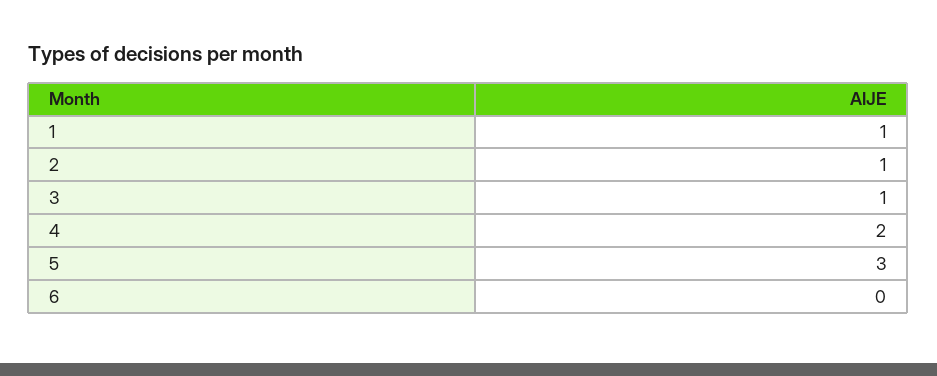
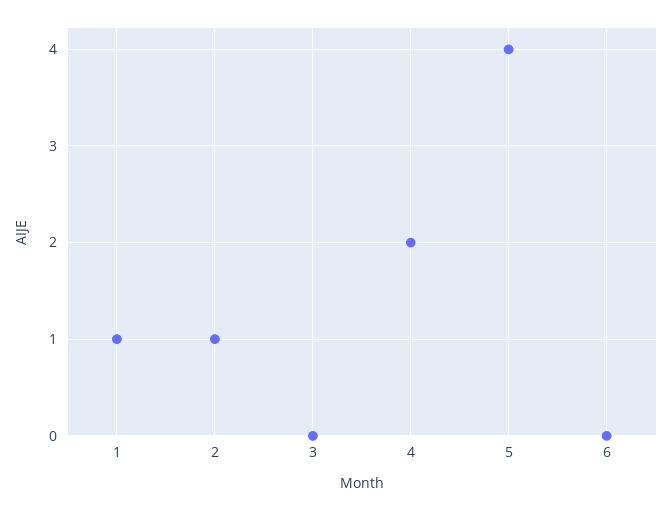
  {
    "1": 1,
    "2": 1,
-   "3": 1,
+   "3": 0,
    "4": 2,
-   "5": 3,
+   "5": 4,
    "6": 0
  }

